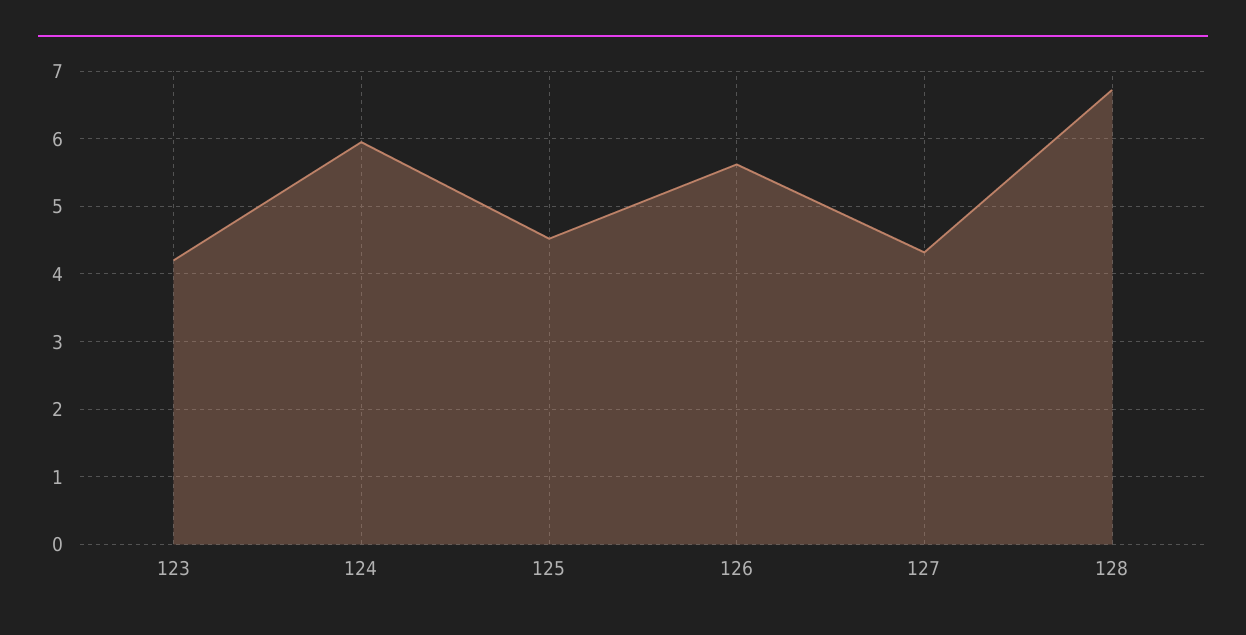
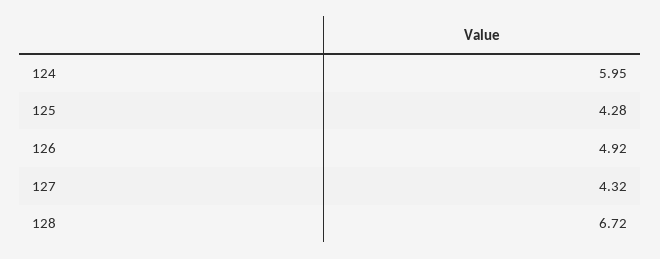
  {
-   "123": 4.2,
    "124": 5.95,
-   "125": 4.5,
+   "125": 4.28,
-   "126": 5.6,
+   "126": 4.92,
    "127": 4.32,
    "128": 6.72
  }

